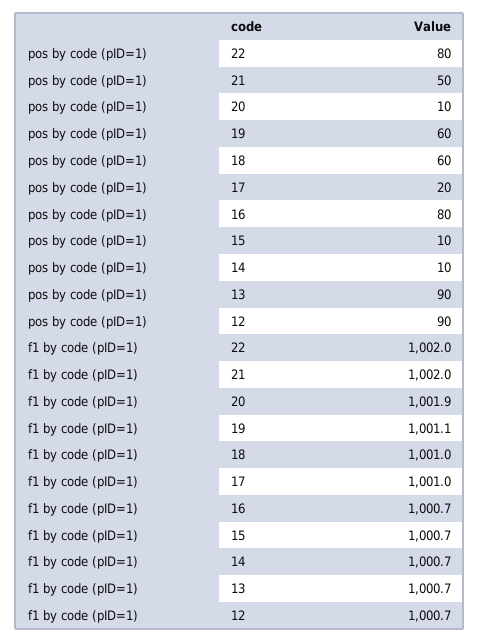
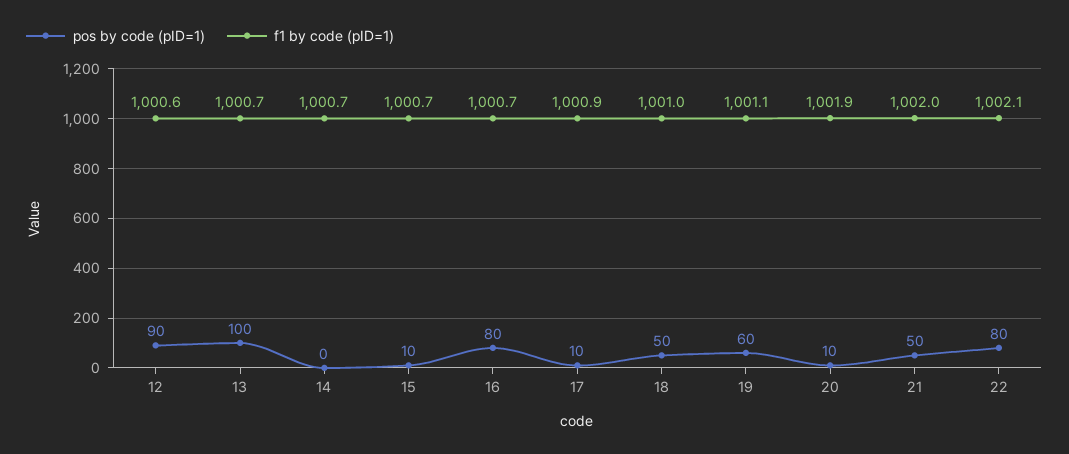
  {
    "pos by code (pID=1)": {
      "22": 80,
      "21": 50,
      "20": 10,
      "19": 60,
-     "18": 60,
+     "18": 50,
-     "17": 20,
+     "17": 10,
      "16": 80,
      "15": 10,
-     "14": 10,
+     "14": 0,
-     "13": 90,
+     "13": 100,
      "12": 90
    },
    "f1 by code (pID=1)": {
-     "22": 1002,
+     "22": 1002.1,
      "21": 1002,
      "20": 1001.9,
      "19": 1001.1,
      "18": 1001,
-     "17": 1001,
+     "17": 1000.9,
      "16": 1000.7,
      "15": 1000.7,
      "14": 1000.7,
      "13": 1000.7,
-     "12": 1000.7
+     "12": 1000.6
    }
  }

